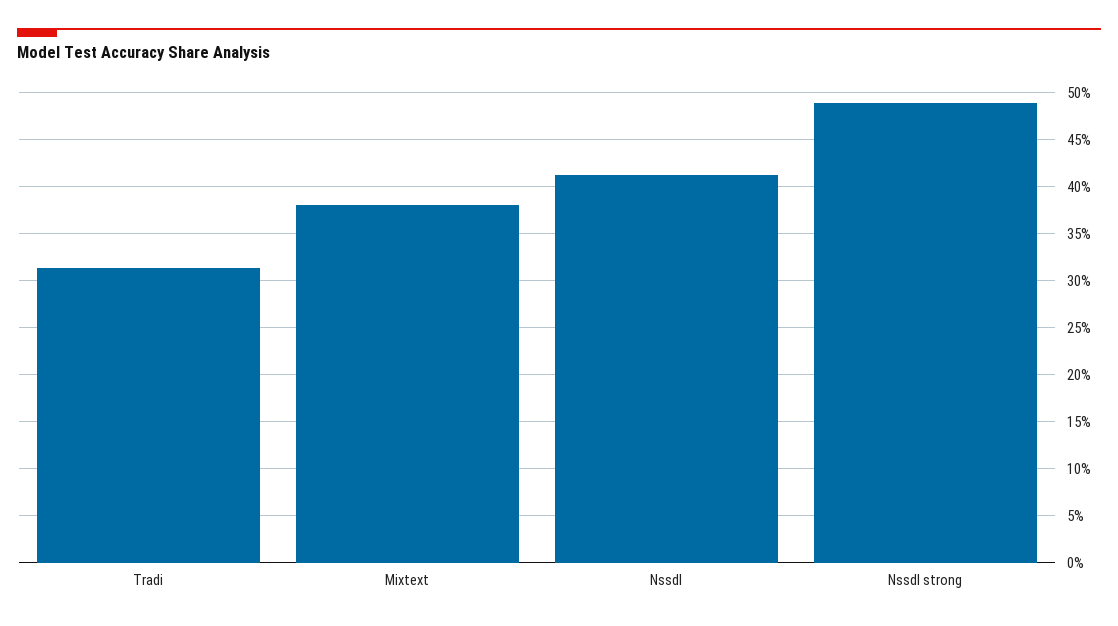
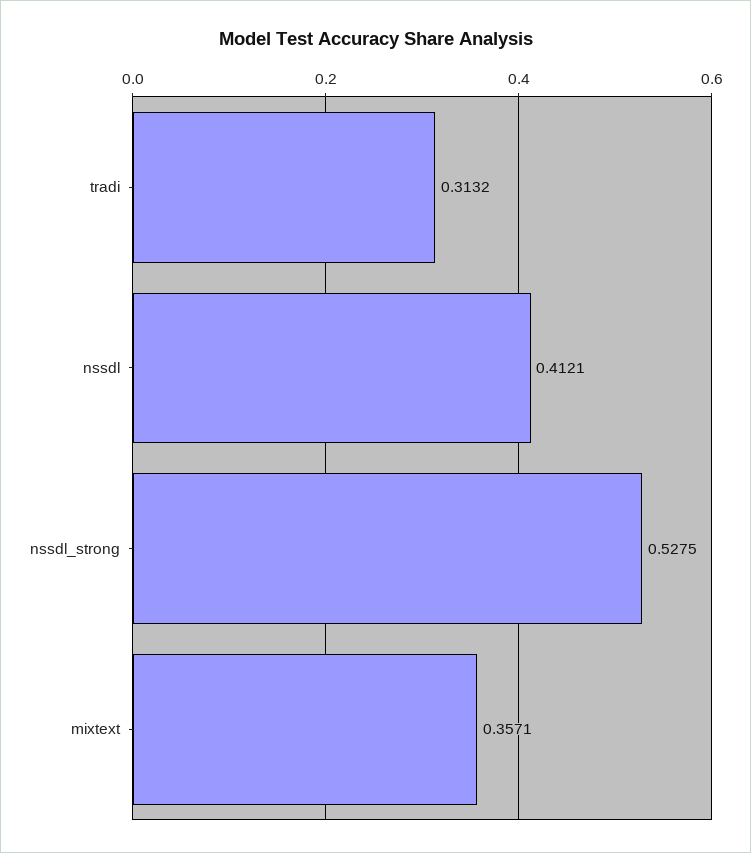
  {
    "Tradi": 0.3132,
-   "Mixtext": 0.38,
+   "Mixtext": 0.3571,
    "Nssdl": 0.4121,
-   "Nssdl strong": 0.49
+   "Nssdl strong": 0.5275
  }

